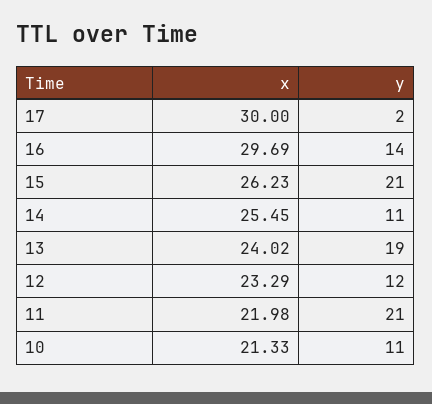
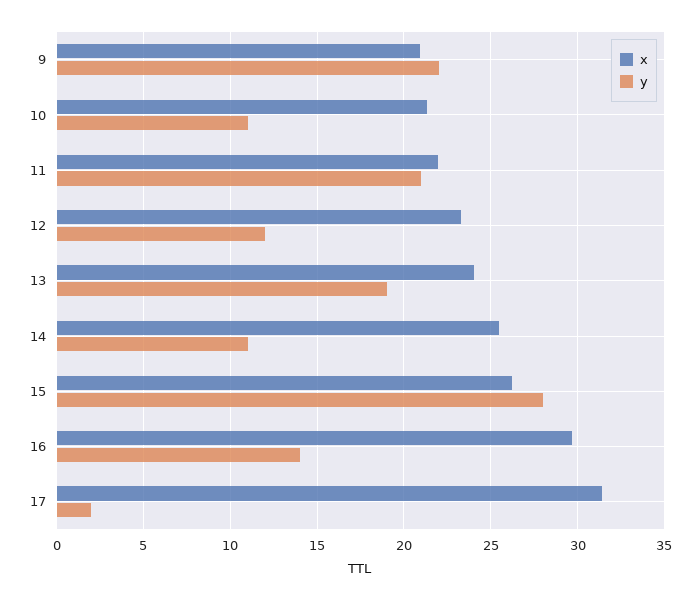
  {
    "x": {
-     "17": 30,
+     "17": 31.5,
      "16": 29.69,
      "15": 26.23,
      "14": 25.45,
      "13": 24.02,
      "12": 23.29,
      "11": 21.98,
-     "10": 21.33
+     "10": 21.33,
+     "9": 21
    },
    "y": {
      "17": 2,
      "16": 14,
-     "15": 21,
+     "15": 28,
      "14": 11,
      "13": 19,
      "12": 12,
      "11": 21,
-     "10": 11
+     "10": 11,
+     "9": 22
    }
  }

